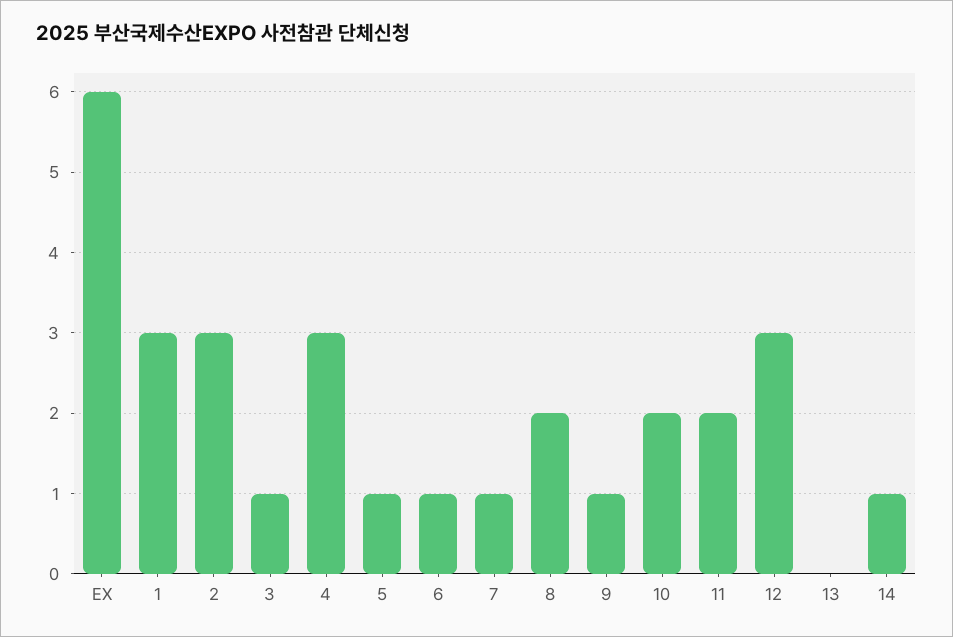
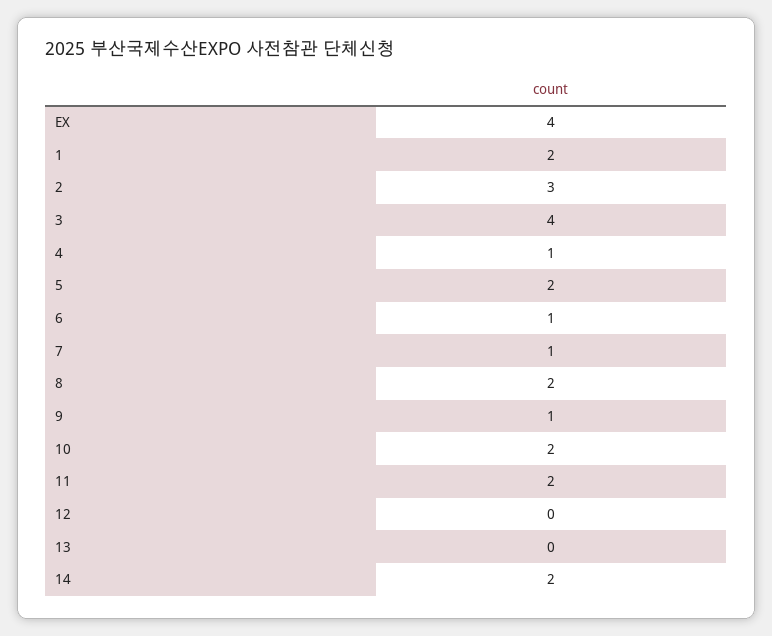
  {
-   "EX": 6,
+   "EX": 4,
-   "1": 3,
+   "1": 2,
    "2": 3,
-   "3": 1,
+   "3": 4,
-   "4": 3,
+   "4": 1,
-   "5": 1,
+   "5": 2,
    "6": 1,
    "7": 1,
    "8": 2,
    "9": 1,
    "10": 2,
    "11": 2,
-   "12": 3,
+   "12": 0,
    "13": 0,
-   "14": 1
+   "14": 2
  }

